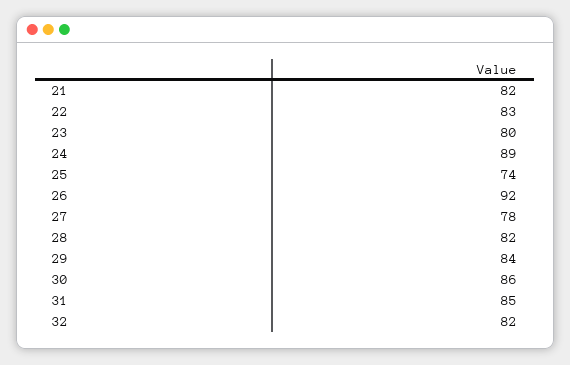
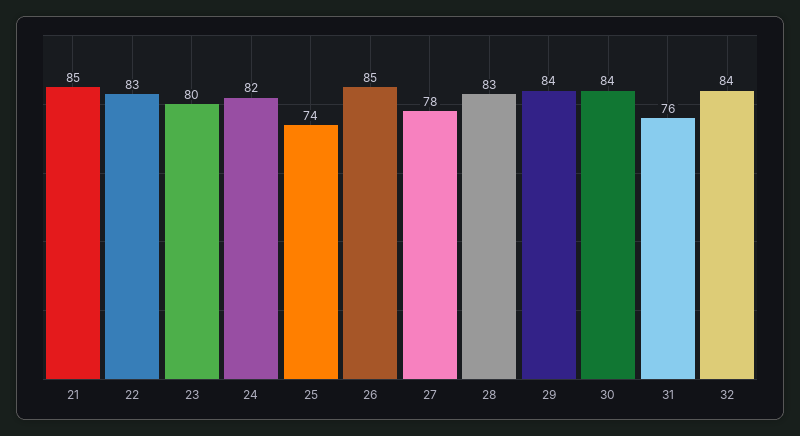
  {
-   "21": 82,
+   "21": 85,
    "22": 83,
    "23": 80,
-   "24": 89,
+   "24": 82,
    "25": 74,
-   "26": 92,
+   "26": 85,
    "27": 78,
-   "28": 82,
+   "28": 83,
    "29": 84,
-   "30": 86,
+   "30": 84,
-   "31": 85,
+   "31": 76,
-   "32": 82
+   "32": 84
  }

